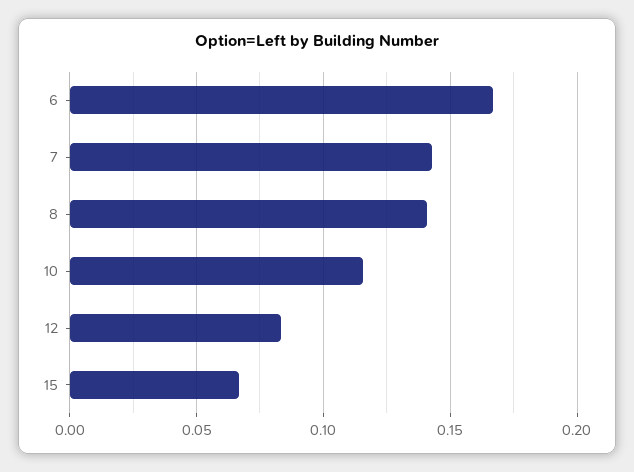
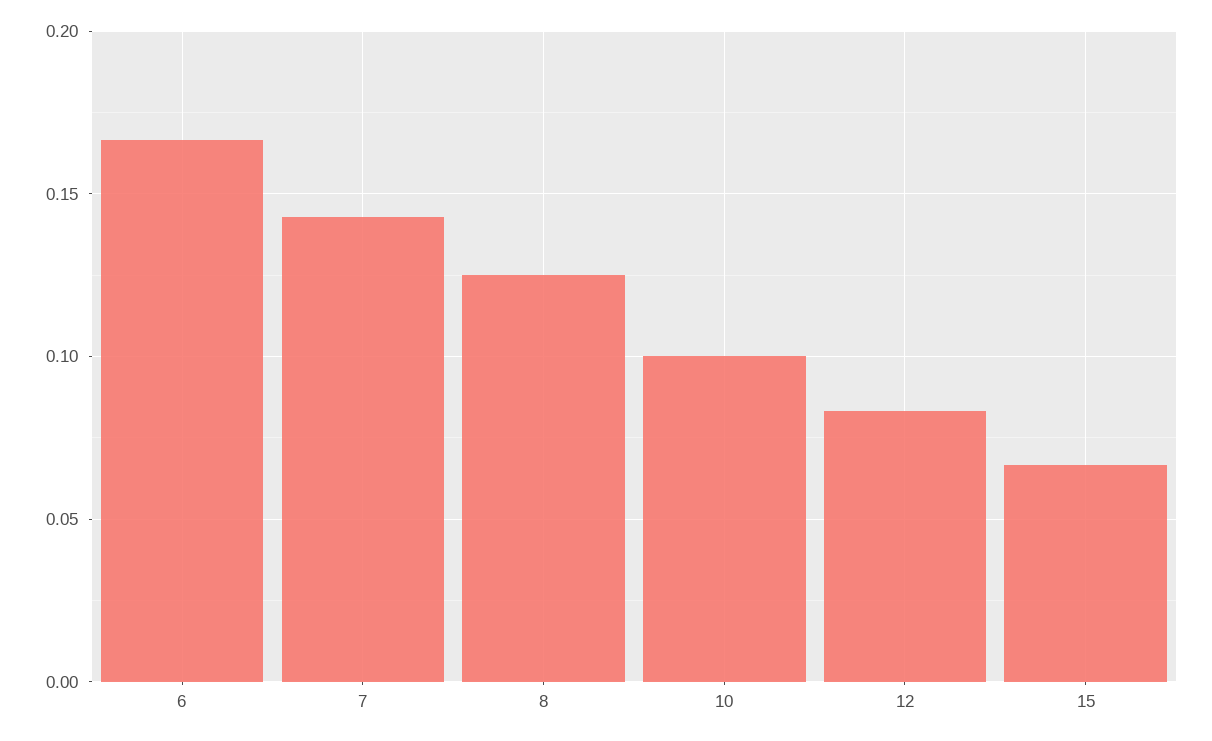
  {
    "6": 0.165,
    "7": 0.145,
-   "8": 0.14,
+   "8": 0.125,
-   "10": 0.115,
+   "10": 0.1,
    "12": 0.085,
    "15": 0.065
  }

